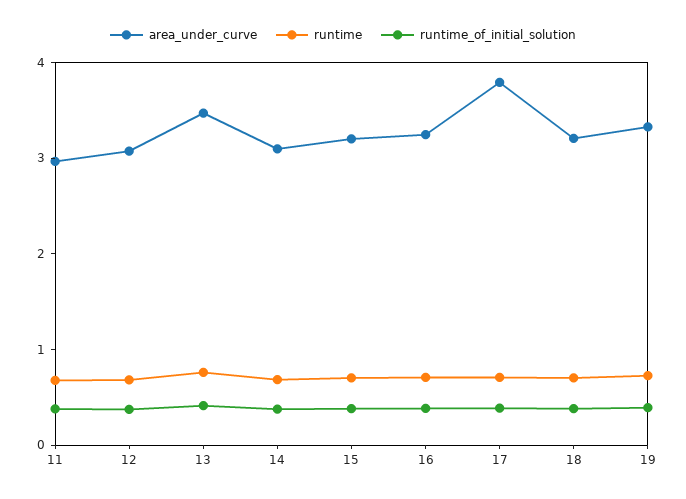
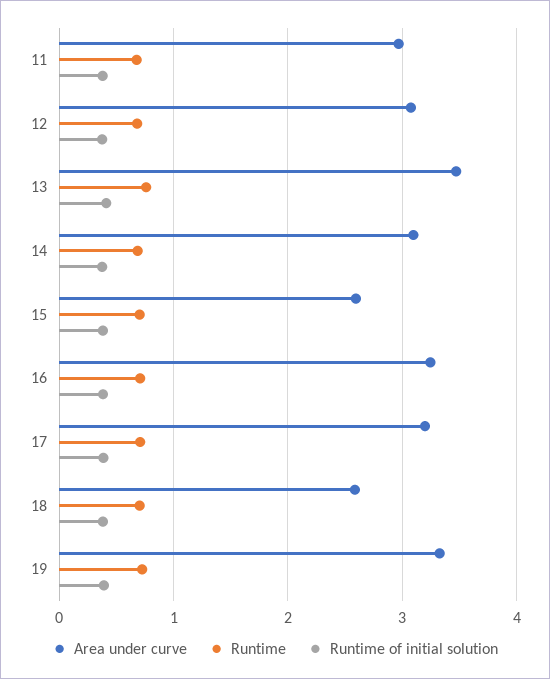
  {
    "area_under_curve": {
      "11": 3,
      "12": 3.1,
      "13": 3.5,
      "14": 3.1,
-     "15": 3.2,
+     "15": 2.6,
      "16": 3.2,
-     "17": 3.8,
+     "17": 3.2,
-     "18": 3.2,
+     "18": 2.6,
      "19": 3.3
    },
    "runtime": {
      "11": 0.7,
      "12": 0.7,
      "13": 0.8,
      "14": 0.7,
      "15": 0.7,
      "16": 0.7,
      "17": 0.7,
      "18": 0.7,
      "19": 0.7
    },
    "runtime_of_initial_solution": {
      "11": 0.4,
      "12": 0.4,
      "13": 0.4,
      "14": 0.4,
      "15": 0.4,
      "16": 0.4,
      "17": 0.4,
      "18": 0.4,
      "19": 0.4
    }
  }

